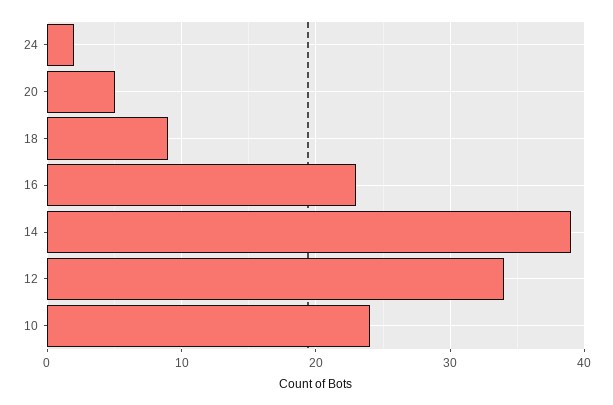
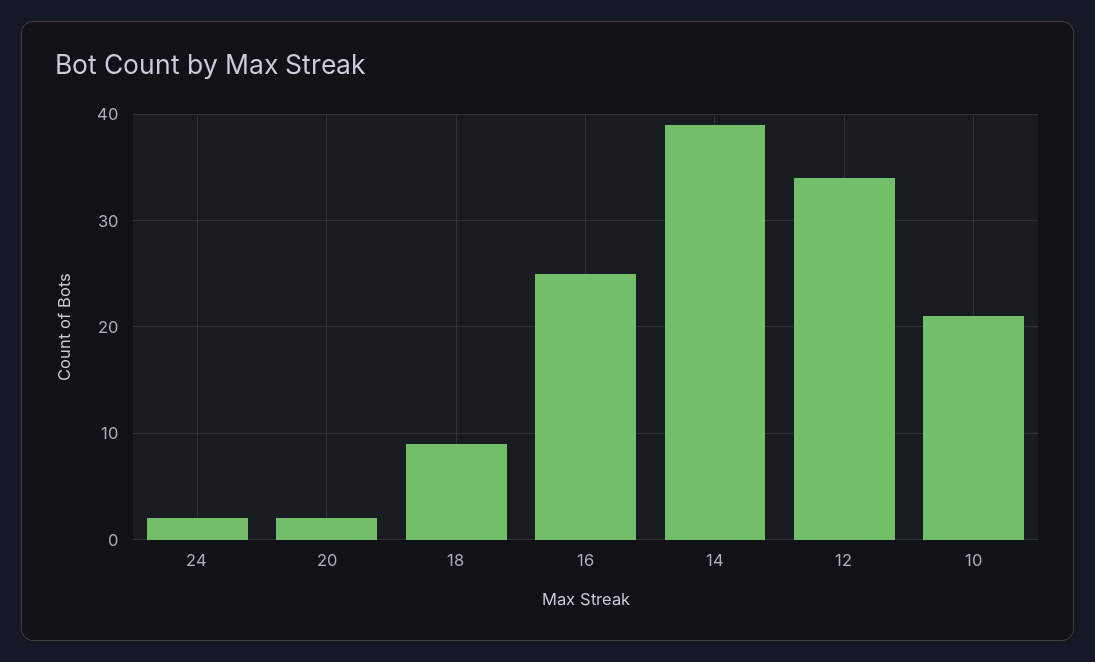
  {
    "24": 2,
-   "20": 5,
+   "20": 2,
    "18": 9,
-   "16": 23,
+   "16": 25,
    "14": 39,
    "12": 34,
-   "10": 24
+   "10": 21
  }

